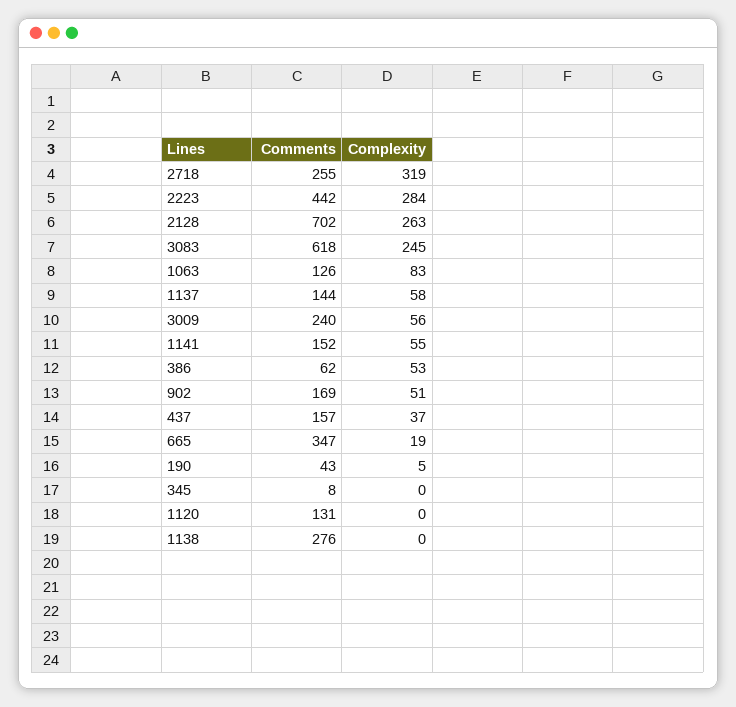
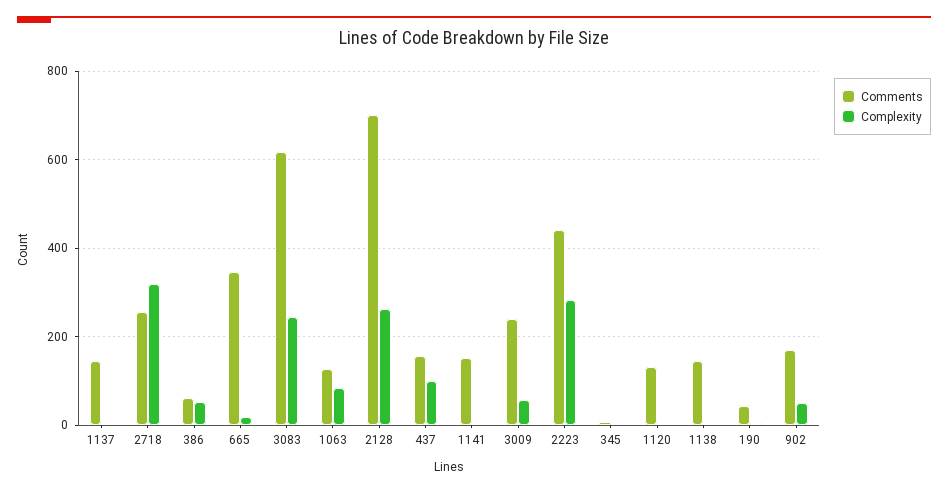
  {
    "Comments": {
      "2718": 255,
      "2223": 442,
      "2128": 702,
      "3083": 618,
      "1063": 126,
      "1137": 144,
      "3009": 240,
      "1141": 152,
      "386": 62,
      "902": 169,
      "437": 157,
      "665": 347,
      "190": 43,
      "345": 8,
      "1120": 131,
-     "1138": 276
+     "1138": 140
    },
    "Complexity": {
      "2718": 319,
      "2223": 284,
      "2128": 263,
      "3083": 245,
      "1063": 83,
-     "1137": 58,
+     "1137": 0,
      "3009": 56,
-     "1141": 55,
+     "1141": 0,
      "386": 53,
      "902": 51,
-     "437": 37,
+     "437": 100,
      "665": 19,
      "190": 5,
      "345": 0,
      "1120": 0,
      "1138": 0
    }
  }

